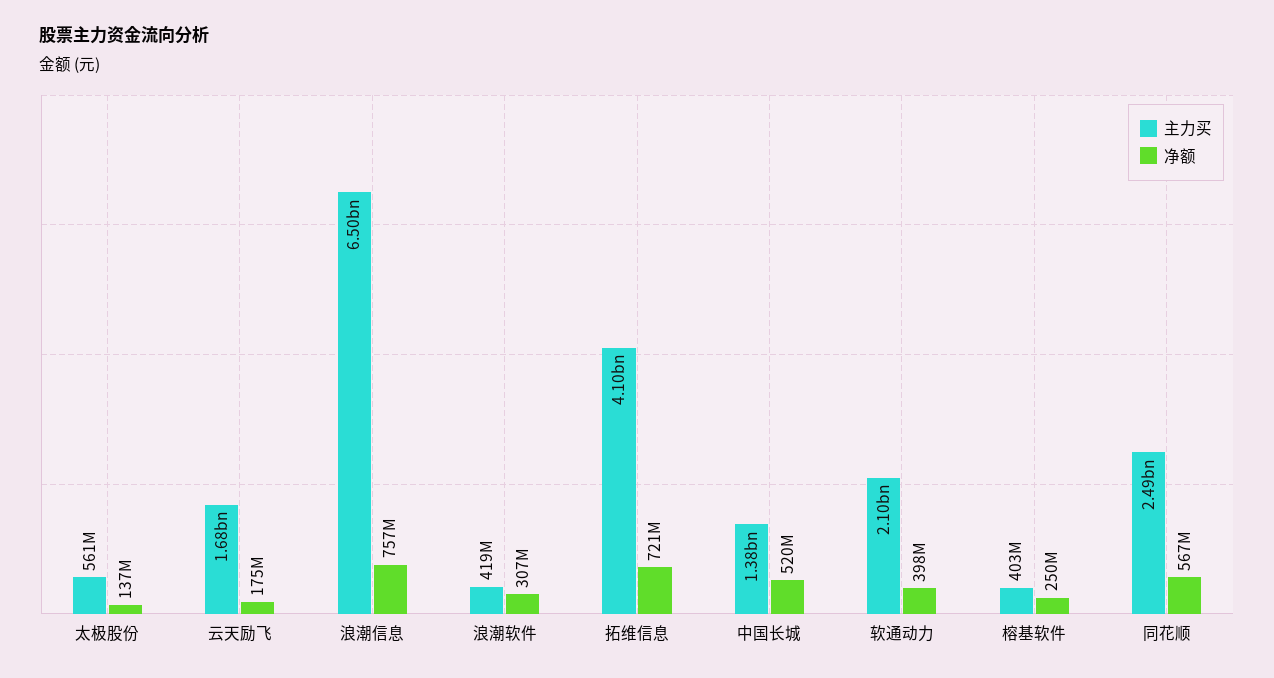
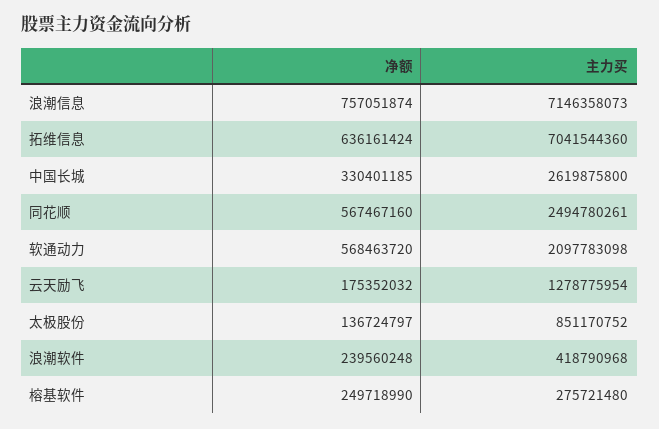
  {
    "主力买": {
-     "太极股份": 561000000,
+     "太极股份": 851170752,
-     "云天励飞": 1680000000,
+     "云天励飞": 1278775954,
-     "浪潮信息": 6500000000,
+     "浪潮信息": 7146358073,
      "浪潮软件": 418790968,
-     "拓维信息": 4100000000,
+     "拓维信息": 7041544360,
-     "中国长城": 1380000000,
+     "中国长城": 2619875800,
      "软通动力": 2097783098,
-     "榕基软件": 403000000,
+     "榕基软件": 275721480,
      "同花顺": 2494780261
    },
    "净额": {
      "太极股份": 136724797,
      "云天励飞": 175352032,
      "浪潮信息": 757051874,
-     "浪潮软件": 307000000,
+     "浪潮软件": 239560248,
-     "拓维信息": 721000000,
+     "拓维信息": 636161424,
-     "中国长城": 520000000,
+     "中国长城": 330401185,
-     "软通动力": 398000000,
+     "软通动力": 568463720,
      "榕基软件": 249718990,
      "同花顺": 567467160
    }
  }

